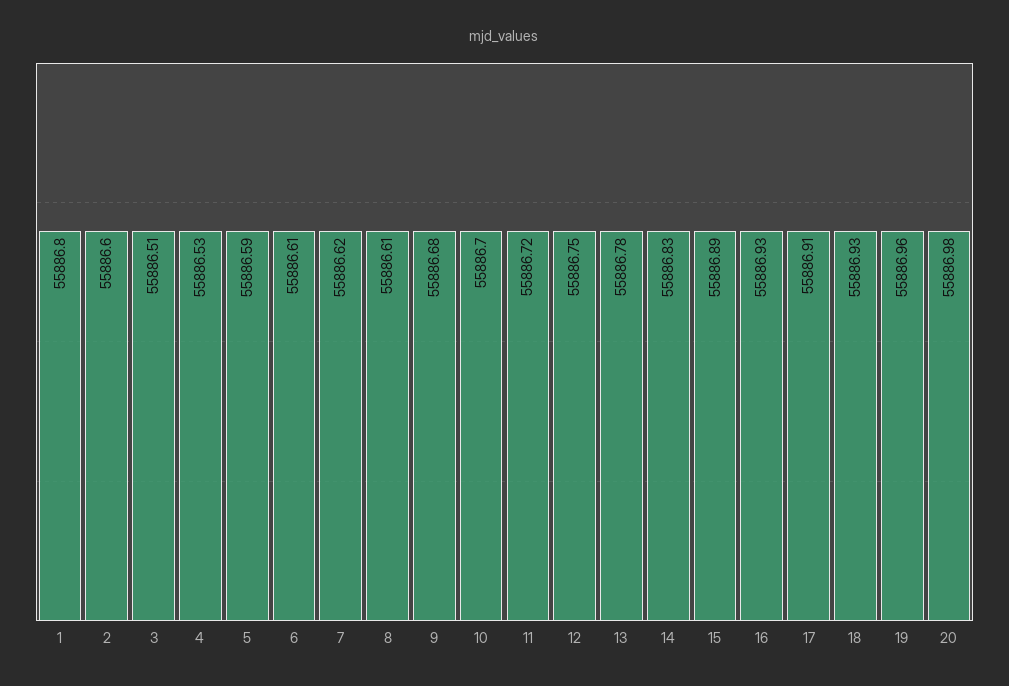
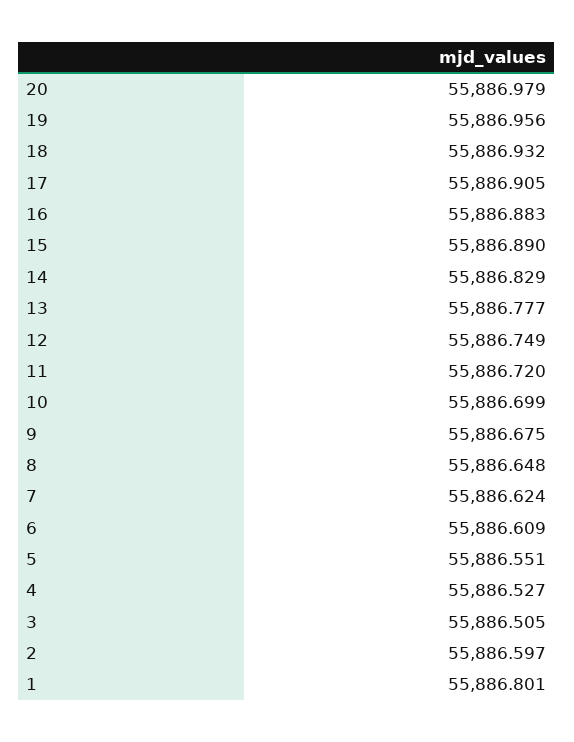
  {
    "1": 55886.801,
    "2": 55886.597,
    "3": 55886.505,
    "4": 55886.527,
-   "5": 55886.59,
+   "5": 55886.551,
    "6": 55886.609,
    "7": 55886.624,
-   "8": 55886.61,
+   "8": 55886.648,
    "9": 55886.675,
    "10": 55886.699,
    "11": 55886.72,
    "12": 55886.749,
    "13": 55886.777,
    "14": 55886.829,
    "15": 55886.89,
-   "16": 55886.93,
+   "16": 55886.883,
    "17": 55886.905,
    "18": 55886.932,
    "19": 55886.956,
    "20": 55886.979
  }

